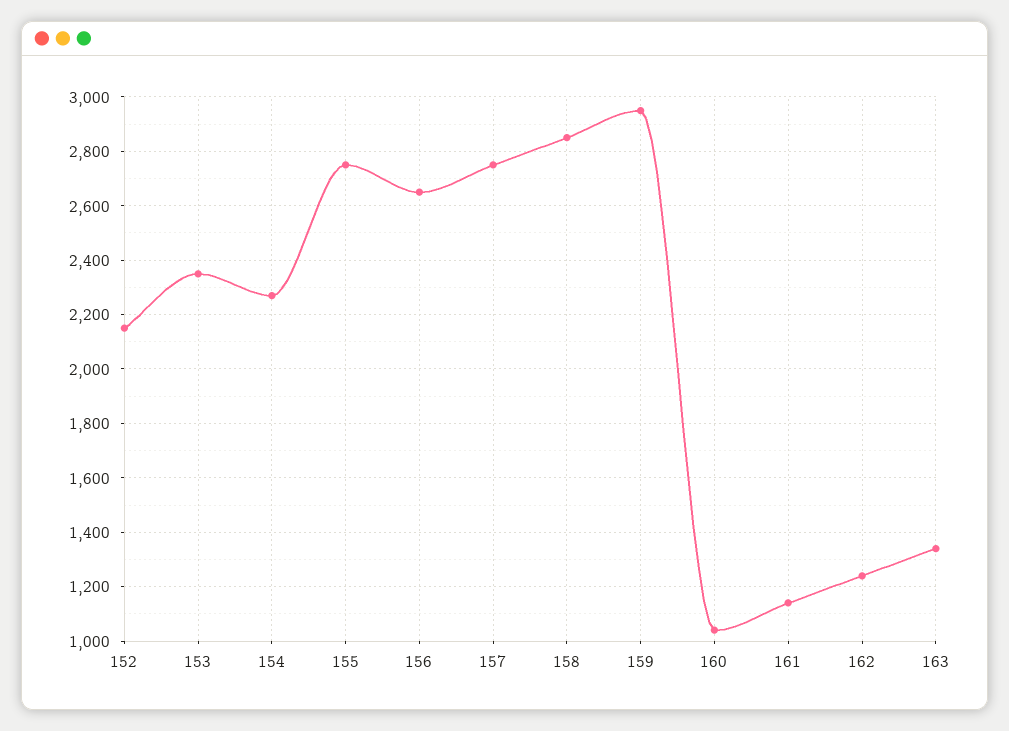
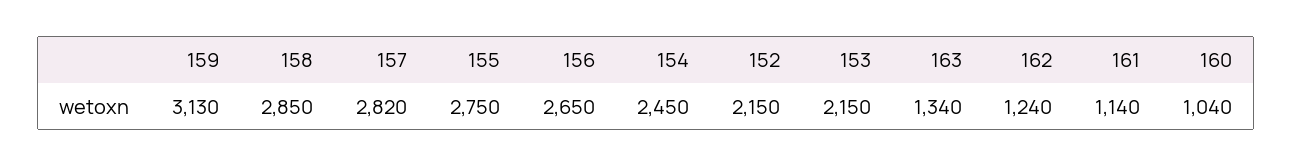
  {
    "152": 2150,
-   "153": 2350,
+   "153": 2150,
-   "154": 2275,
+   "154": 2450,
    "155": 2750,
    "156": 2650,
-   "157": 2750,
+   "157": 2820,
    "158": 2850,
-   "159": 2950,
+   "159": 3130,
    "160": 1040,
    "161": 1140,
    "162": 1240,
    "163": 1340
  }

